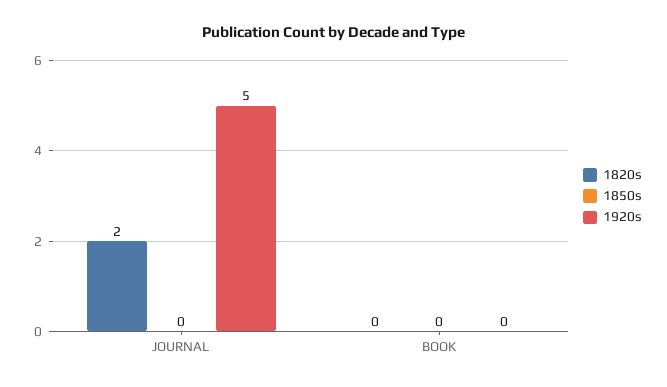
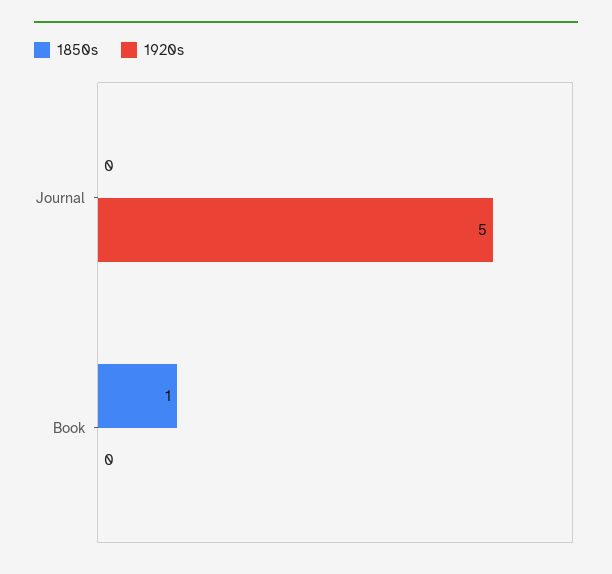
  {
-   "1820s": {
-     "JOURNAL": 2,
-     "BOOK": 0
-   },
    "1850s": {
      "JOURNAL": 0,
-     "BOOK": 0
+     "BOOK": 1
    },
    "1920s": {
      "JOURNAL": 5,
      "BOOK": 0
    }
  }

